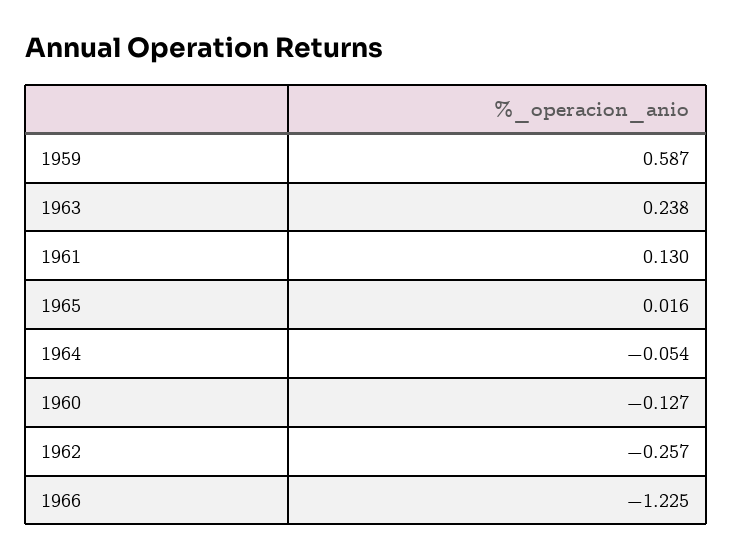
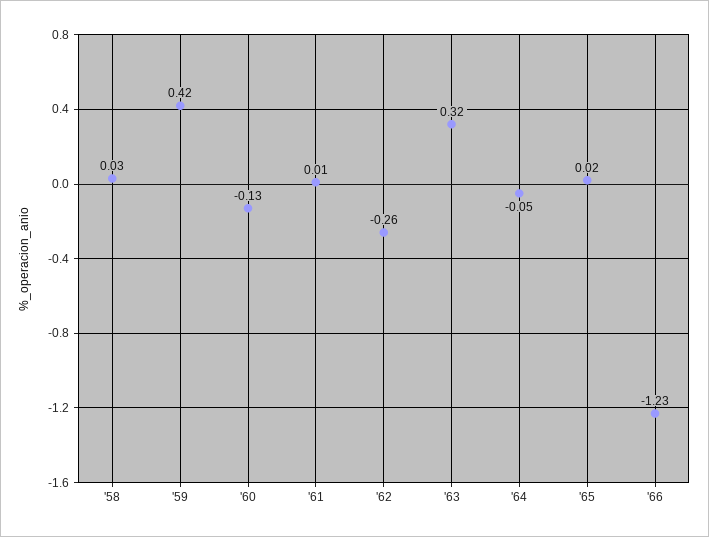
  {
-   "1959": 0.587,
+   "1959": 0.42,
-   "1963": 0.238,
+   "1963": 0.32,
-   "1961": 0.13,
+   "1961": 0.01,
    "1965": 0.016,
    "1964": -0.054,
    "1960": -0.127,
    "1962": -0.257,
-   "1966": -1.225
+   "1966": -1.225,
+   "'58": 0.03
  }

